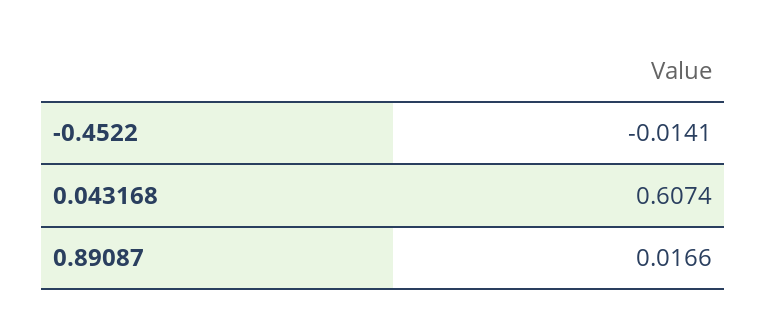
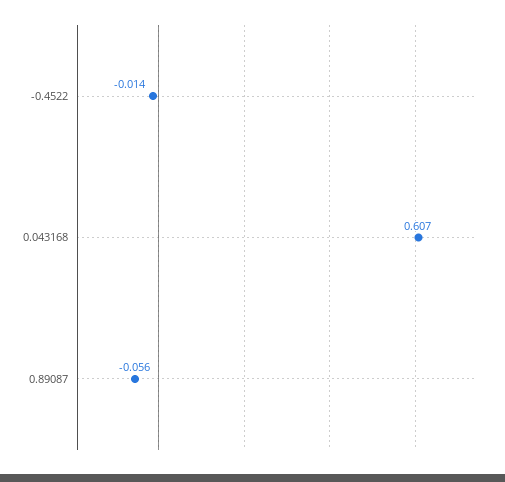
  {
    "-0.4522": -0.0141,
    "0.043168": 0.6074,
-   "0.89087": 0.0166
+   "0.89087": -0.056
  }

